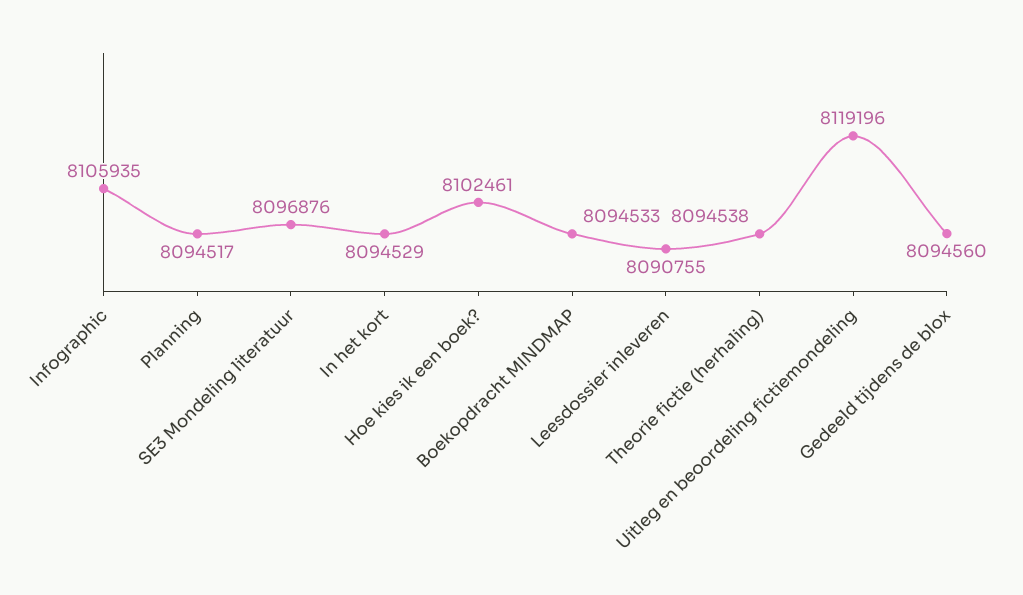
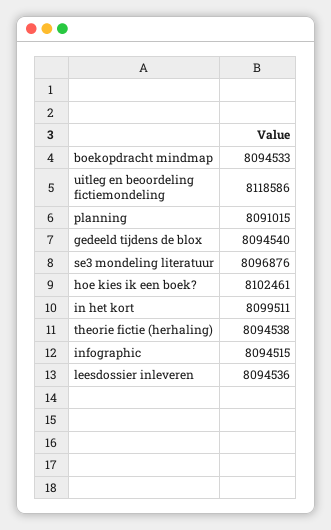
  {
-   "Infographic": 8105935,
+   "Infographic": 8094515,
-   "Planning": 8094517,
+   "Planning": 8091015,
    "SE3 Mondeling literatuur": 8096876,
-   "In het kort": 8094529,
+   "In het kort": 8099511,
    "Hoe kies ik een boek?": 8102461,
    "Boekopdracht MINDMAP": 8094533,
-   "Leesdossier inleveren": 8090755,
+   "Leesdossier inleveren": 8094536,
    "Theorie fictie (herhaling)": 8094538,
-   "Uitleg en beoordeling fictiemondeling": 8119196,
+   "Uitleg en beoordeling fictiemondeling": 8118586,
-   "Gedeeld tijdens de blox": 8094560
+   "Gedeeld tijdens de blox": 8094540
  }

